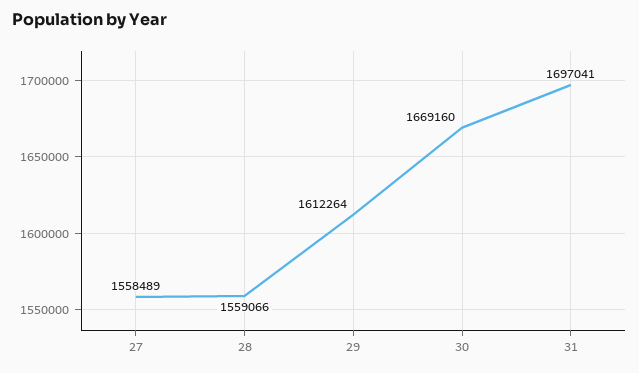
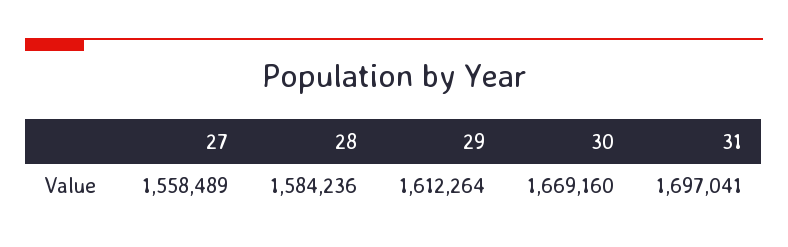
  {
    "27": 1558489,
-   "28": 1559066,
+   "28": 1584236,
    "29": 1612264,
    "30": 1669160,
    "31": 1697041
  }

